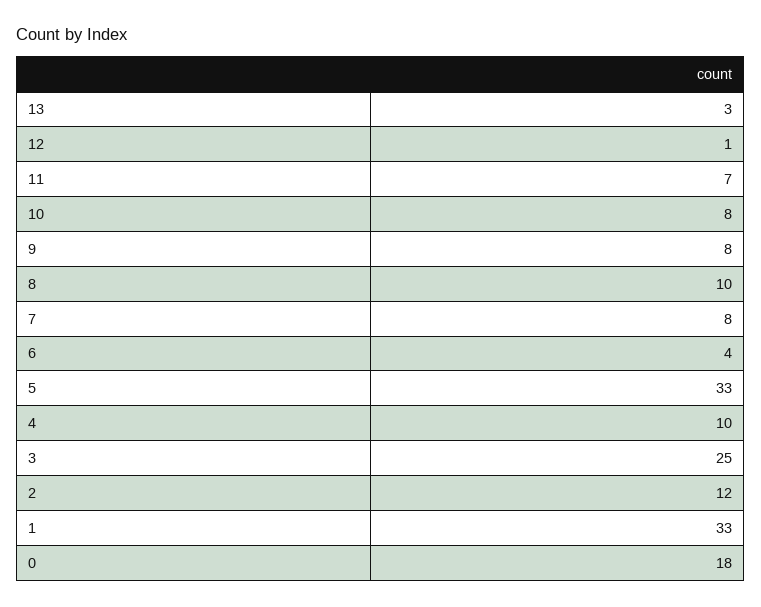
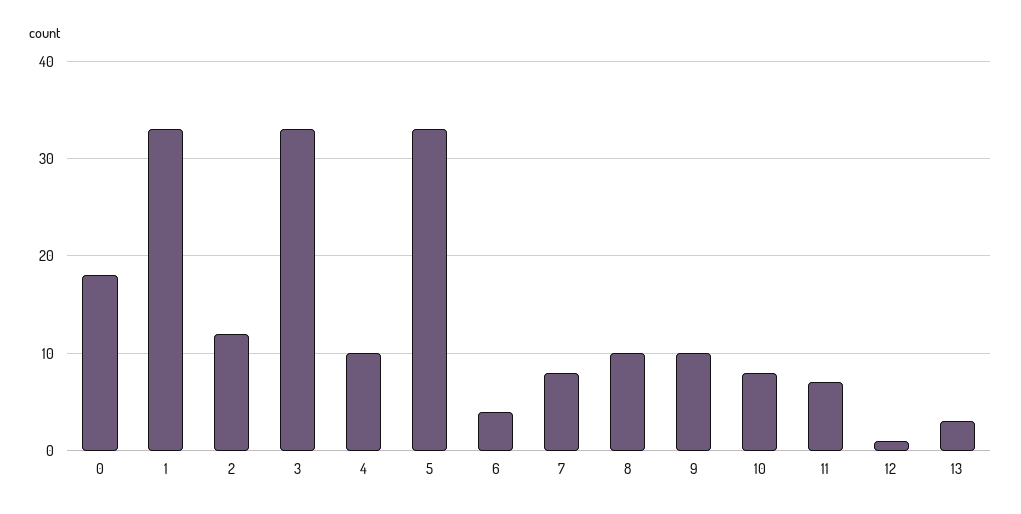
  {
    "13": 3,
    "12": 1,
    "11": 7,
    "10": 8,
-   "9": 8,
+   "9": 10,
    "8": 10,
    "7": 8,
    "6": 4,
    "5": 33,
    "4": 10,
-   "3": 25,
+   "3": 33,
    "2": 12,
    "1": 33,
    "0": 18
  }

